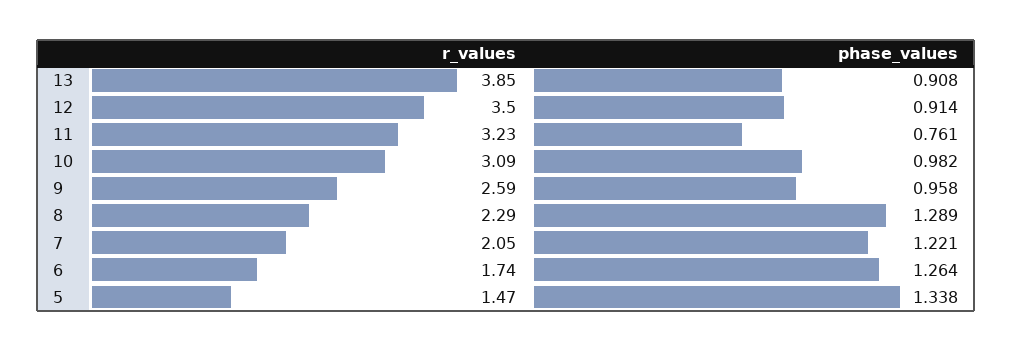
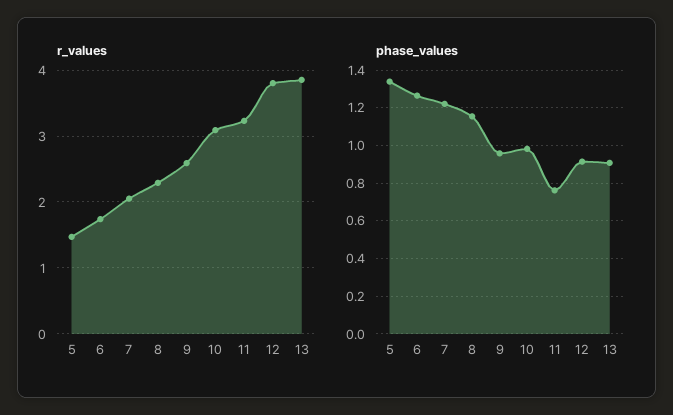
  {
    "r_values": {
      "13": 3.85,
-     "12": 3.5,
+     "12": 3.8,
      "11": 3.23,
      "10": 3.09,
      "9": 2.59,
      "8": 2.29,
      "7": 2.05,
      "6": 1.74,
      "5": 1.47
    },
    "phase_values": {
      "13": 0.908,
      "12": 0.914,
      "11": 0.761,
      "10": 0.982,
      "9": 0.958,
-     "8": 1.289,
+     "8": 1.15,
      "7": 1.221,
      "6": 1.264,
      "5": 1.338
    }
  }

